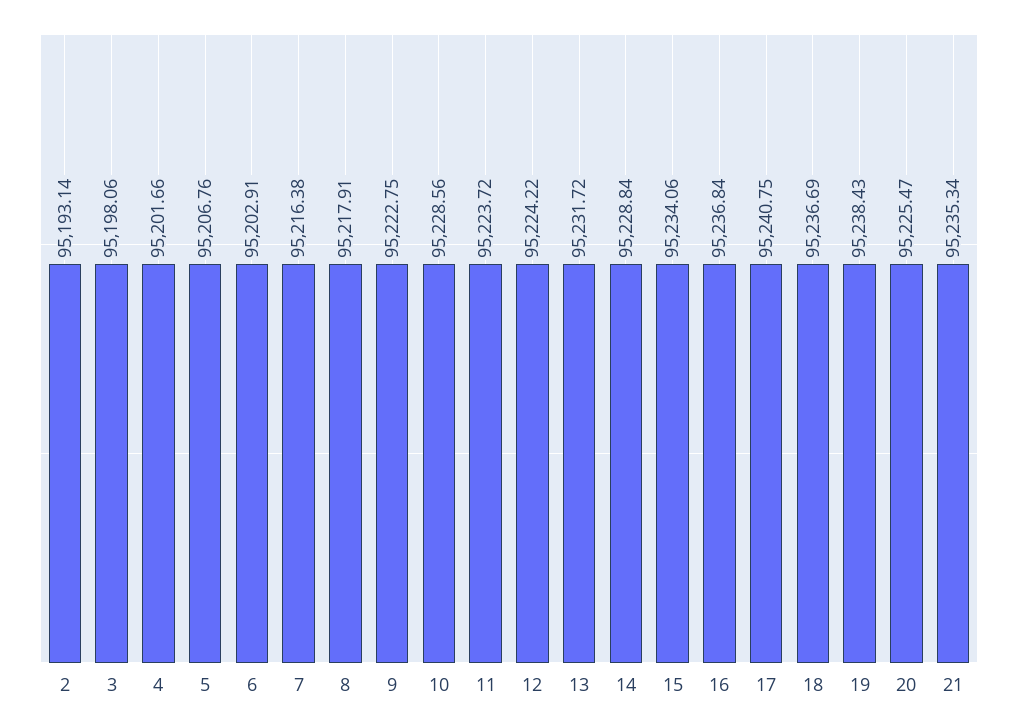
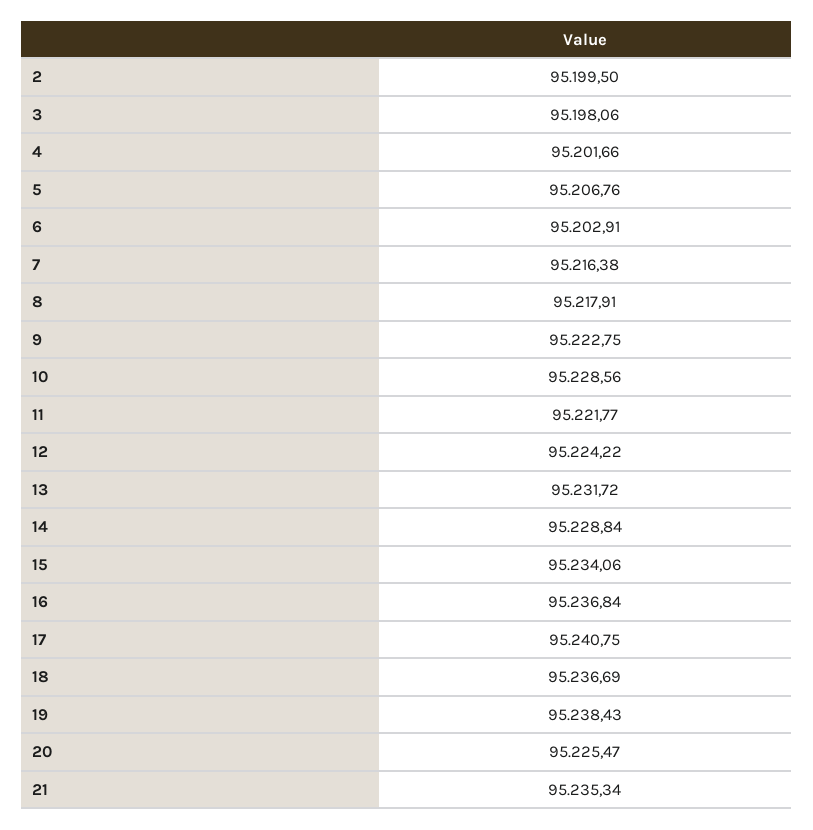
  {
-   "2": 95193.14,
+   "2": 95199.5,
    "3": 95198.06,
    "4": 95201.66,
    "5": 95206.76,
    "6": 95202.91,
    "7": 95216.38,
    "8": 95217.91,
    "9": 95222.75,
    "10": 95228.56,
-   "11": 95223.72,
+   "11": 95221.77,
    "12": 95224.22,
    "13": 95231.72,
    "14": 95228.84,
    "15": 95234.06,
    "16": 95236.84,
    "17": 95240.75,
    "18": 95236.69,
    "19": 95238.43,
    "20": 95225.47,
    "21": 95235.34
  }

